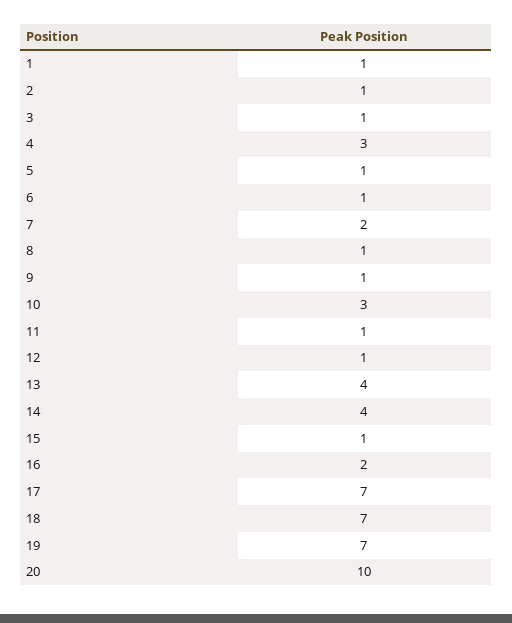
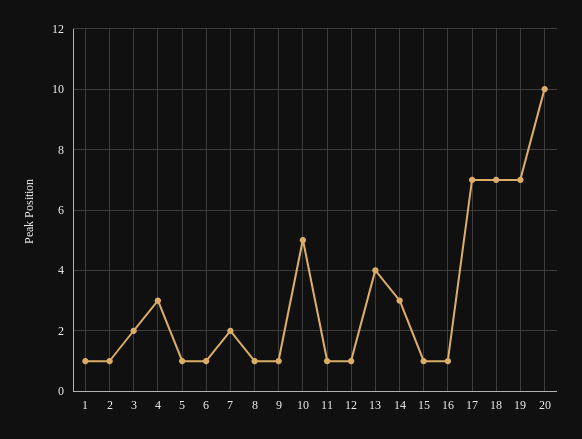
  {
    "1": 1,
    "2": 1,
-   "3": 1,
+   "3": 2,
    "4": 3,
    "5": 1,
    "6": 1,
    "7": 2,
    "8": 1,
    "9": 1,
-   "10": 3,
+   "10": 5,
    "11": 1,
    "12": 1,
    "13": 4,
-   "14": 4,
+   "14": 3,
    "15": 1,
-   "16": 2,
+   "16": 1,
    "17": 7,
    "18": 7,
    "19": 7,
    "20": 10
  }

